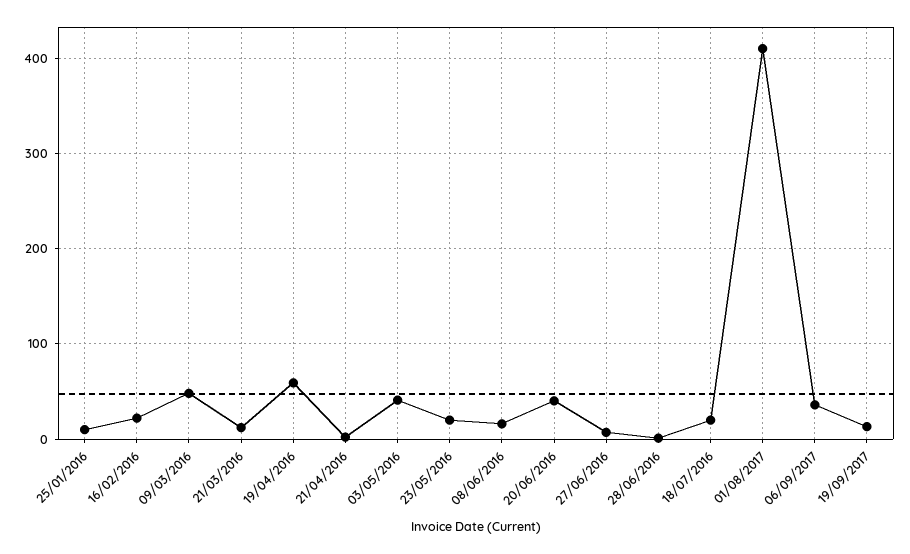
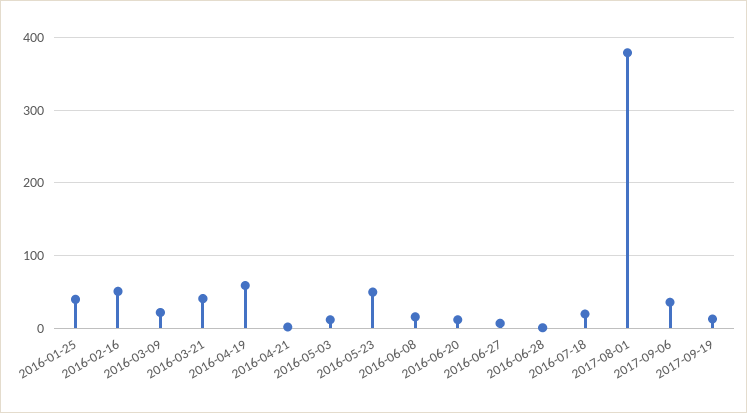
  {
-   "25/01/2016": 10,
+   "25/01/2016": 40,
-   "16/02/2016": 20,
+   "16/02/2016": 50,
-   "09/03/2016": 50,
+   "09/03/2016": 20,
-   "21/03/2016": 10,
+   "21/03/2016": 40,
    "19/04/2016": 60,
    "21/04/2016": 0,
-   "03/05/2016": 40,
+   "03/05/2016": 10,
-   "23/05/2016": 20,
+   "23/05/2016": 50,
    "08/06/2016": 20,
-   "20/06/2016": 40,
+   "20/06/2016": 10,
    "27/06/2016": 10,
    "28/06/2016": 0,
    "18/07/2016": 20,
-   "01/08/2017": 410,
+   "01/08/2017": 380,
    "06/09/2017": 40,
    "19/09/2017": 10
  }

